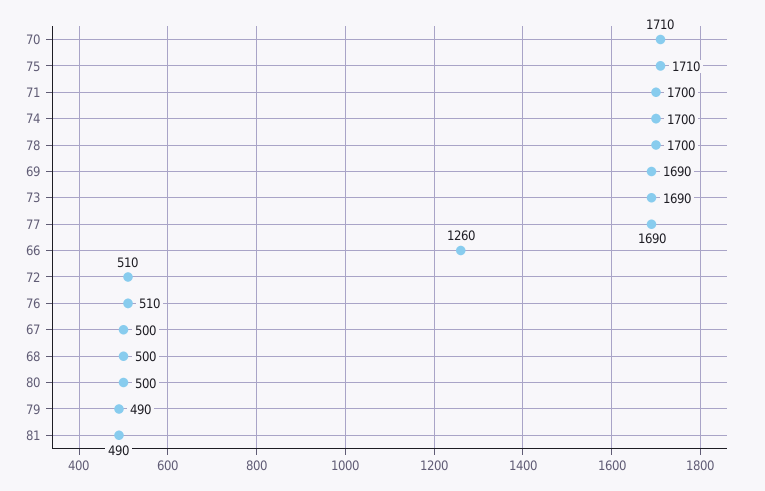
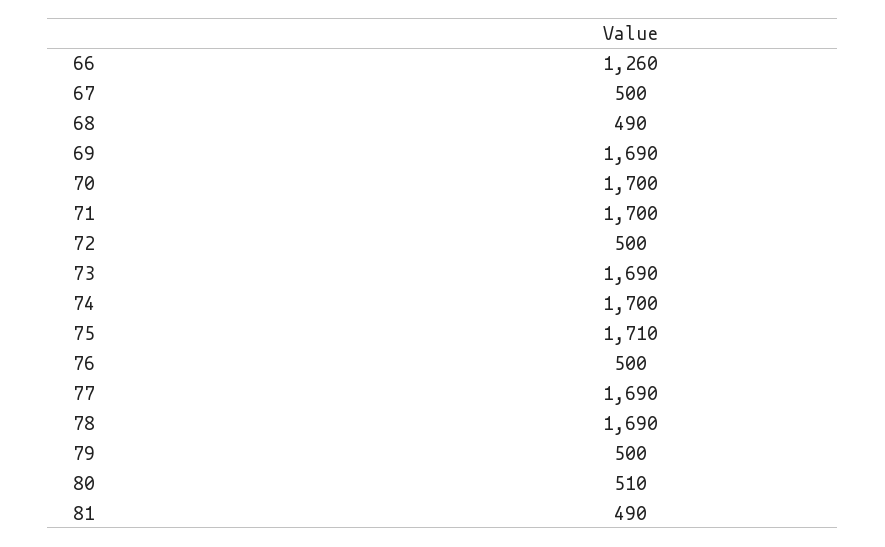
  {
-   "70": 1710,
+   "70": 1700,
    "75": 1710,
    "71": 1700,
    "74": 1700,
-   "78": 1700,
+   "78": 1690,
    "69": 1690,
    "73": 1690,
    "77": 1690,
    "66": 1260,
-   "72": 510,
+   "72": 500,
-   "76": 510,
+   "76": 500,
    "67": 500,
-   "68": 500,
+   "68": 490,
-   "80": 500,
+   "80": 510,
-   "79": 490,
+   "79": 500,
    "81": 490
  }

